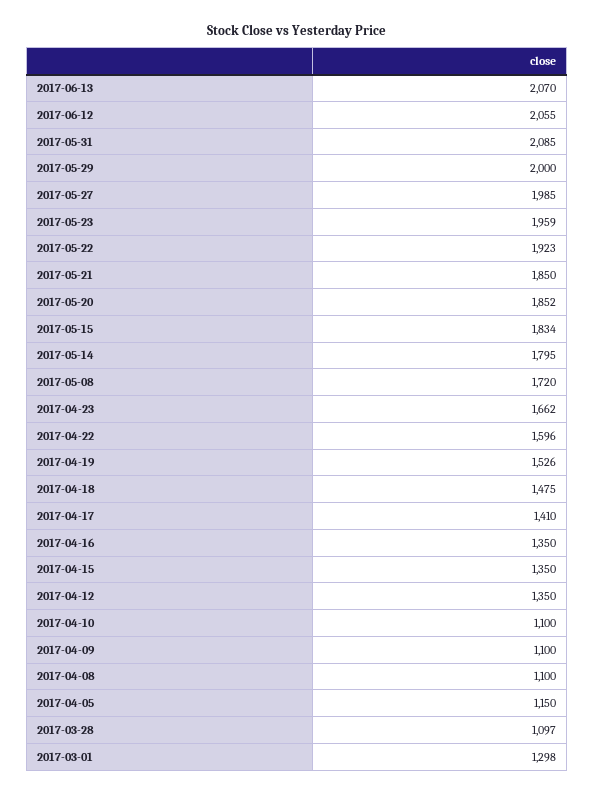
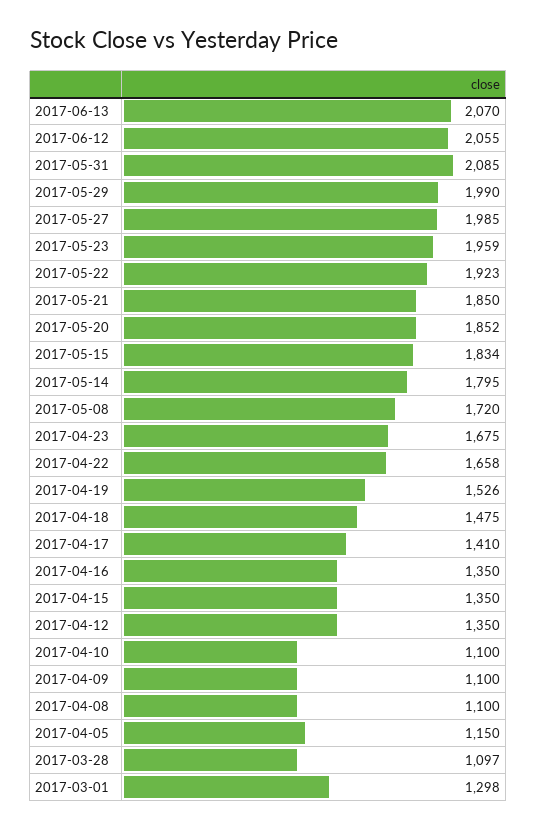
  {
    "2017-06-13": 2070,
    "2017-06-12": 2055,
    "2017-05-31": 2085,
-   "2017-05-29": 2000,
+   "2017-05-29": 1990,
    "2017-05-27": 1985,
    "2017-05-23": 1959,
    "2017-05-22": 1923,
    "2017-05-21": 1850,
    "2017-05-20": 1852,
    "2017-05-15": 1834,
    "2017-05-14": 1795,
    "2017-05-08": 1720,
-   "2017-04-23": 1662,
+   "2017-04-23": 1675,
-   "2017-04-22": 1596,
+   "2017-04-22": 1658,
    "2017-04-19": 1526,
    "2017-04-18": 1475,
    "2017-04-17": 1410,
    "2017-04-16": 1350,
    "2017-04-15": 1350,
    "2017-04-12": 1350,
    "2017-04-10": 1100,
    "2017-04-09": 1100,
    "2017-04-08": 1100,
    "2017-04-05": 1150,
    "2017-03-28": 1097,
    "2017-03-01": 1298
  }

